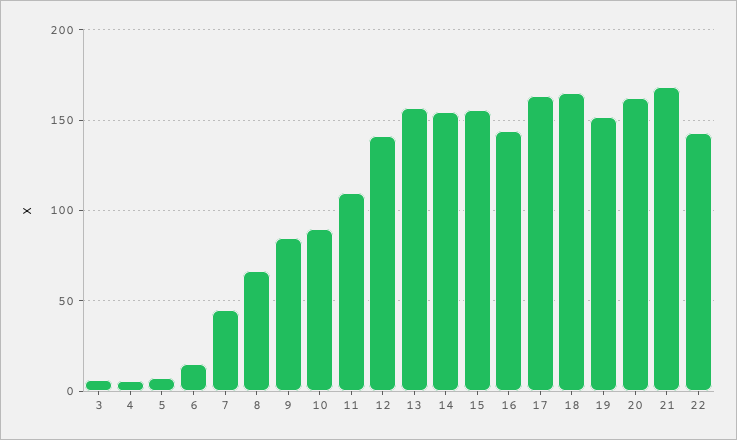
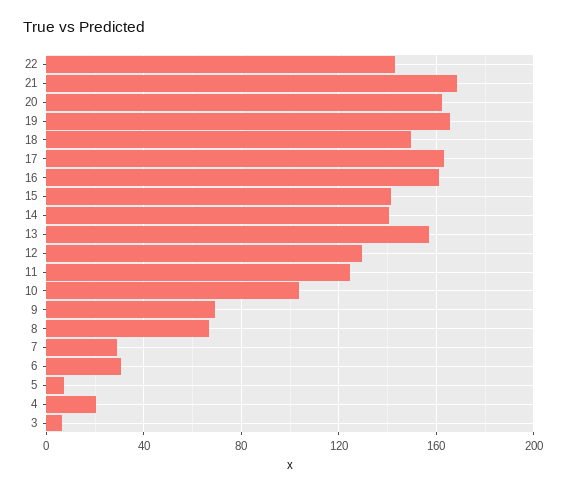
  {
    "3": 5,
-   "4": 5,
+   "4": 20,
    "5": 5,
-   "6": 15,
+   "6": 30,
-   "7": 45,
+   "7": 30,
    "8": 65,
-   "9": 85,
+   "9": 70,
-   "10": 90,
+   "10": 105,
-   "11": 110,
+   "11": 125,
-   "12": 140,
+   "12": 130,
    "13": 155,
-   "14": 155,
+   "14": 140,
-   "15": 155,
+   "15": 140,
-   "16": 145,
+   "16": 160,
    "17": 165,
-   "18": 165,
+   "18": 150,
-   "19": 150,
+   "19": 165,
    "20": 160,
    "21": 170,
    "22": 145
  }

